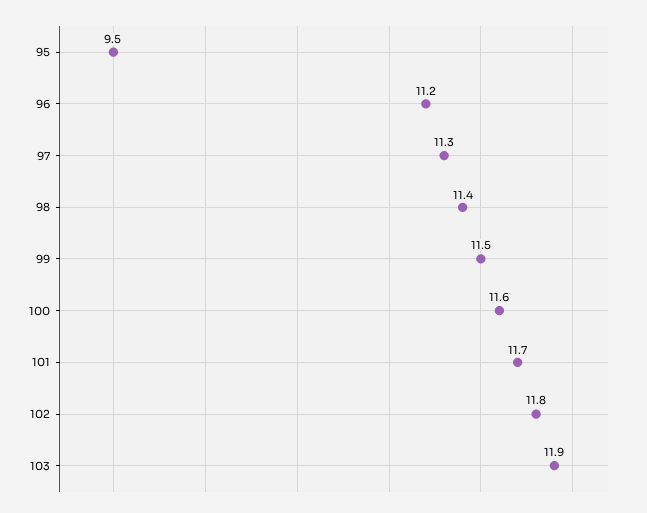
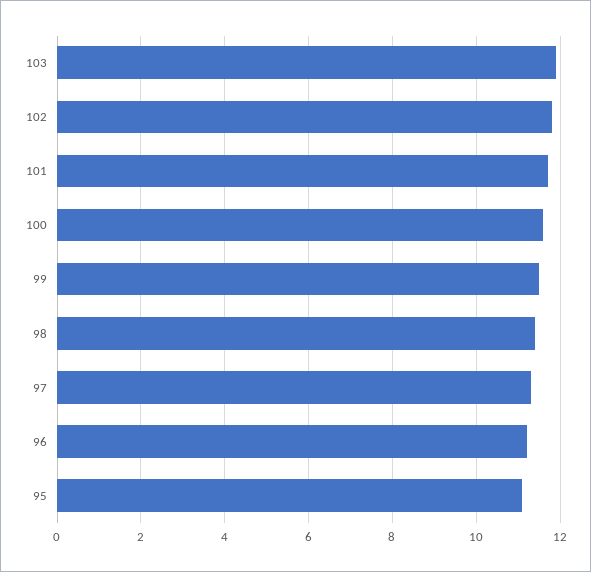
  {
-   "95": 9.5,
+   "95": 11,
    "96": 11.2,
    "97": 11.3,
    "98": 11.4,
    "99": 11.5,
    "100": 11.6,
    "101": 11.7,
    "102": 11.8,
    "103": 11.9
  }

